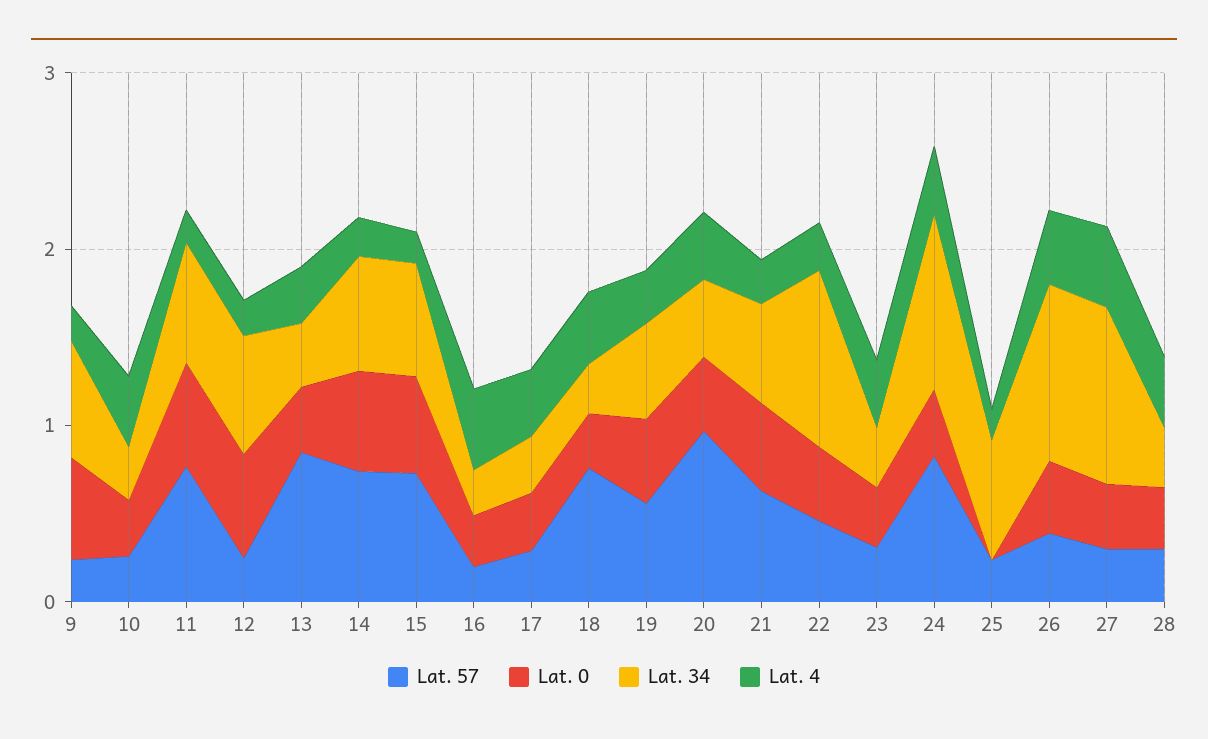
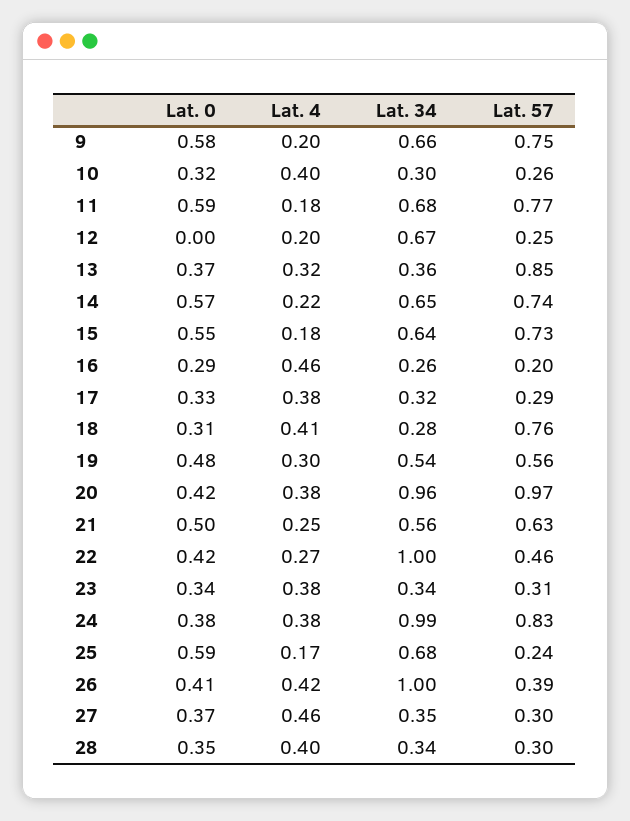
  {
    "Lat. 57": {
-     "9": 0.2,
+     "9": 0.75,
      "10": 0.26,
      "11": 0.77,
      "12": 0.25,
      "13": 0.85,
      "14": 0.74,
      "15": 0.73,
      "16": 0.2,
      "17": 0.29,
      "18": 0.76,
      "19": 0.56,
      "20": 0.97,
      "21": 0.63,
      "22": 0.46,
      "23": 0.31,
      "24": 0.83,
      "25": 0.24,
      "26": 0.39,
      "27": 0.3,
      "28": 0.3
    },
    "Lat. 0": {
      "9": 0.58,
      "10": 0.32,
      "11": 0.59,
-     "12": 0.6,
+     "12": 0,
      "13": 0.37,
      "14": 0.57,
      "15": 0.55,
      "16": 0.29,
      "17": 0.33,
      "18": 0.31,
      "19": 0.48,
      "20": 0.42,
      "21": 0.5,
      "22": 0.42,
      "23": 0.34,
      "24": 0.38,
-     "25": 0,
+     "25": 0.59,
      "26": 0.41,
      "27": 0.37,
      "28": 0.35
    },
    "Lat. 34": {
      "9": 0.66,
      "10": 0.3,
      "11": 0.68,
      "12": 0.67,
      "13": 0.36,
      "14": 0.65,
      "15": 0.64,
      "16": 0.26,
      "17": 0.32,
      "18": 0.28,
      "19": 0.54,
-     "20": 0.4,
+     "20": 0.96,
      "21": 0.56,
      "22": 1,
      "23": 0.34,
      "24": 0.99,
      "25": 0.68,
      "26": 1,
-     "27": 1,
+     "27": 0.35,
      "28": 0.34
    },
    "Lat. 4": {
      "9": 0.2,
      "10": 0.4,
      "11": 0.18,
      "12": 0.2,
      "13": 0.32,
      "14": 0.22,
      "15": 0.18,
      "16": 0.46,
      "17": 0.38,
      "18": 0.41,
      "19": 0.3,
      "20": 0.38,
      "21": 0.25,
      "22": 0.27,
      "23": 0.38,
      "24": 0.38,
      "25": 0.17,
      "26": 0.42,
      "27": 0.46,
      "28": 0.4
    }
  }

